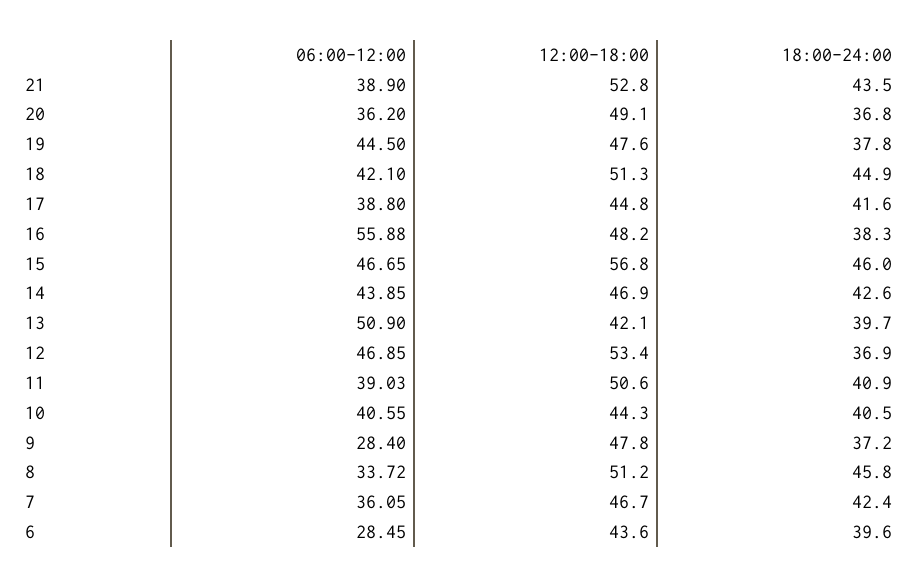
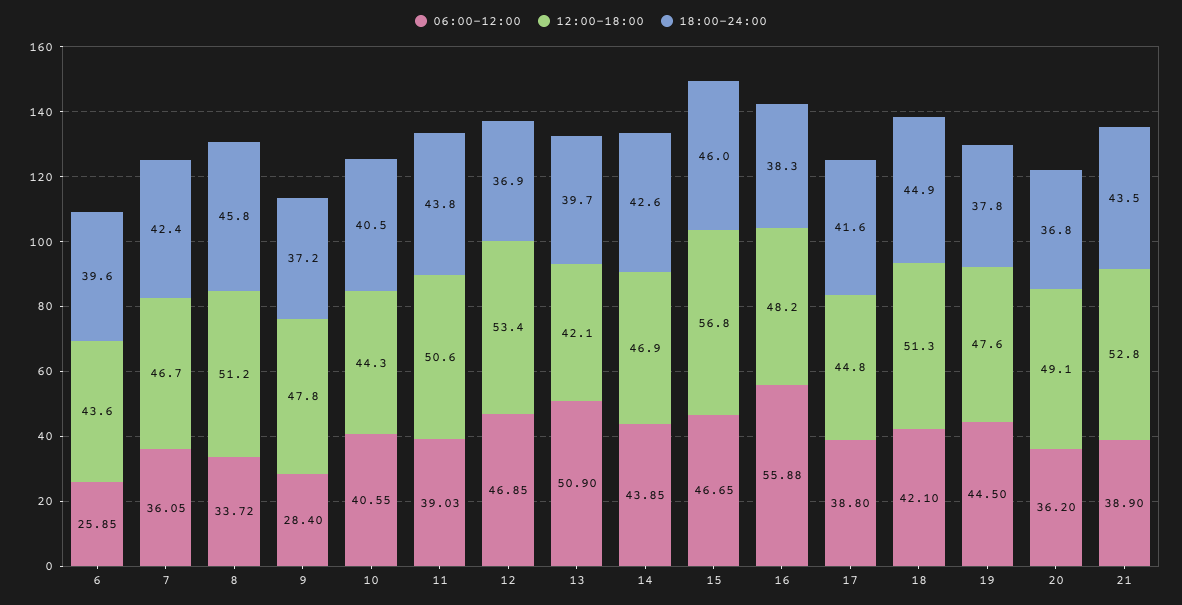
  {
    "06:00-12:00": {
      "21": 38.9,
      "20": 36.2,
      "19": 44.5,
      "18": 42.1,
      "17": 38.8,
      "16": 55.88,
      "15": 46.65,
      "14": 43.85,
      "13": 50.9,
      "12": 46.85,
      "11": 39.03,
      "10": 40.55,
      "9": 28.4,
      "8": 33.72,
      "7": 36.05,
-     "6": 28.45
+     "6": 25.85
    },
    "12:00-18:00": {
      "21": 52.8,
      "20": 49.1,
      "19": 47.6,
      "18": 51.3,
      "17": 44.8,
      "16": 48.2,
      "15": 56.8,
      "14": 46.9,
      "13": 42.1,
      "12": 53.4,
      "11": 50.6,
      "10": 44.3,
      "9": 47.8,
      "8": 51.2,
      "7": 46.7,
      "6": 43.6
    },
    "18:00-24:00": {
      "21": 43.5,
      "20": 36.8,
      "19": 37.8,
      "18": 44.9,
      "17": 41.6,
      "16": 38.3,
      "15": 46,
      "14": 42.6,
      "13": 39.7,
      "12": 36.9,
-     "11": 40.9,
+     "11": 43.8,
      "10": 40.5,
      "9": 37.2,
      "8": 45.8,
      "7": 42.4,
      "6": 39.6
    }
  }

